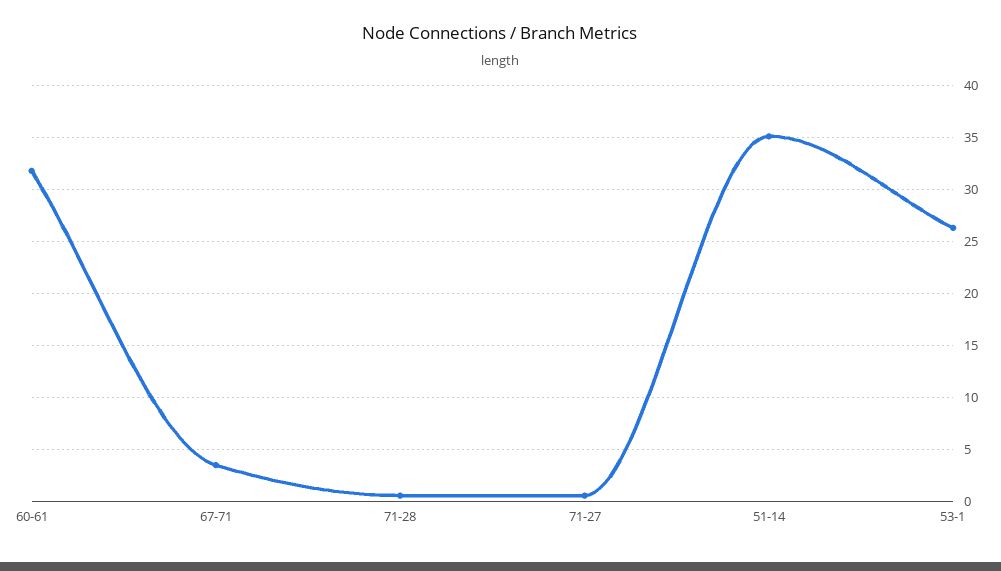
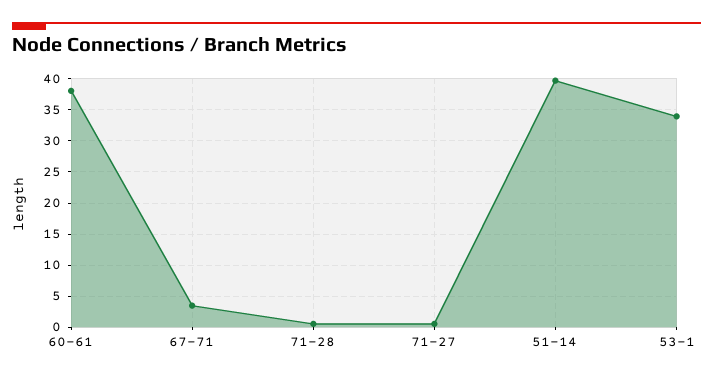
  {
-   "60-61": 32,
+   "60-61": 38,
    "67-71": 3,
    "71-28": 1,
    "71-27": 1,
-   "51-14": 35,
+   "51-14": 40,
-   "53-1": 26
+   "53-1": 34
  }

